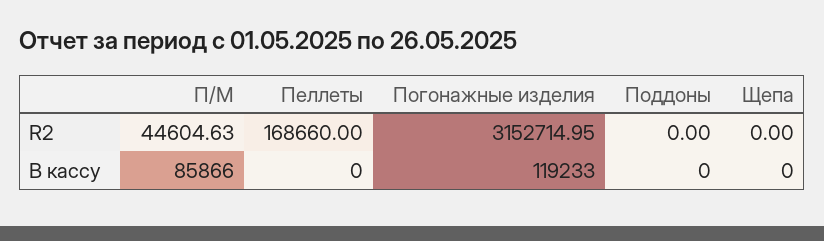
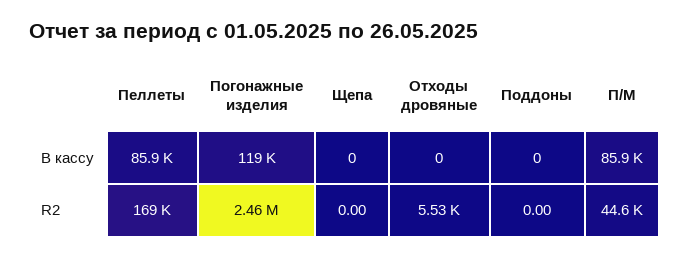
  {
    "П/М": {
      "R2": 44604.63,
      "В кассу": 85866
    },
    "Пеллеты": {
      "R2": 168660,
-     "В кассу": 0
+     "В кассу": 85900
    },
    "Погонажные изделия": {
-     "R2": 3152714.95,
+     "R2": 2460000,
      "В кассу": 119233
    },
    "Поддоны": {
      "R2": 0,
      "В кассу": 0
    },
    "Щепа": {
      "R2": 0,
      "В кассу": 0
-   }
+   },
+   "Отходы дровяные": {
+     "В кассу": 0,
+     "R2": 5530
+   }
  }

